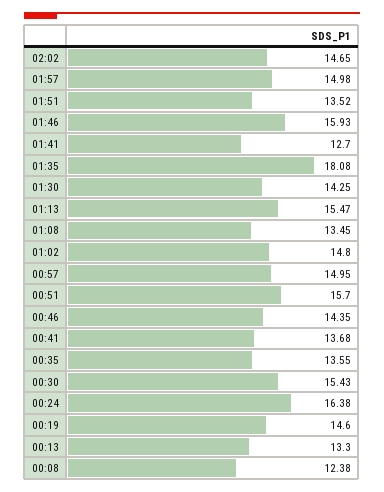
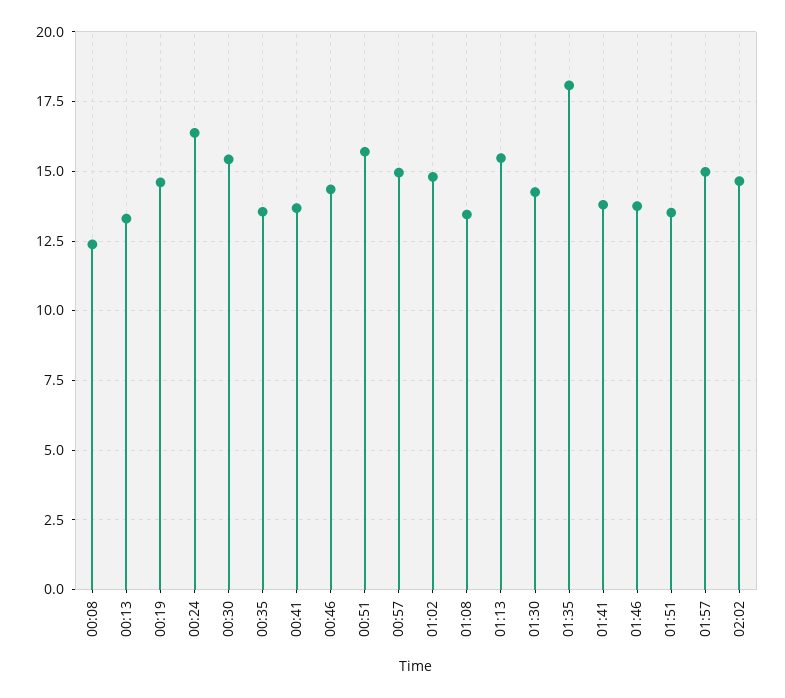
  {
    "02:02": 14.65,
    "01:57": 14.98,
    "01:51": 13.52,
-   "01:46": 15.93,
+   "01:46": 13.75,
-   "01:41": 12.7,
+   "01:41": 13.75,
    "01:35": 18.08,
    "01:30": 14.25,
    "01:13": 15.47,
    "01:08": 13.45,
    "01:02": 14.8,
    "00:57": 14.95,
    "00:51": 15.7,
    "00:46": 14.35,
    "00:41": 13.68,
    "00:35": 13.55,
    "00:30": 15.43,
    "00:24": 16.38,
    "00:19": 14.6,
    "00:13": 13.3,
    "00:08": 12.38
  }

